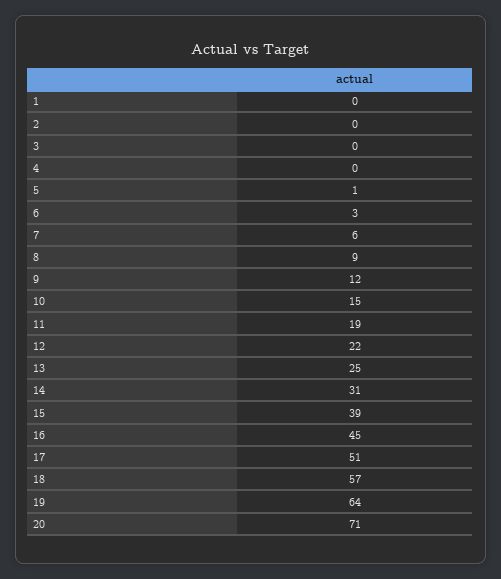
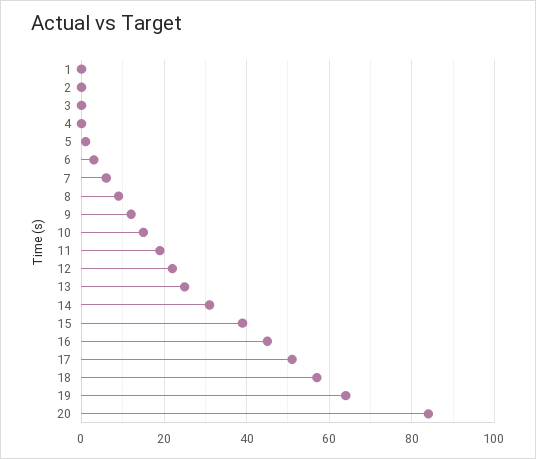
  {
    "1": 0,
    "2": 0,
    "3": 0,
    "4": 0,
    "5": 1,
    "6": 3,
    "7": 6,
    "8": 9,
    "9": 12,
    "10": 15,
    "11": 19,
    "12": 22,
    "13": 25,
    "14": 31,
    "15": 39,
    "16": 45,
    "17": 51,
    "18": 57,
    "19": 64,
-   "20": 71
+   "20": 85
  }

